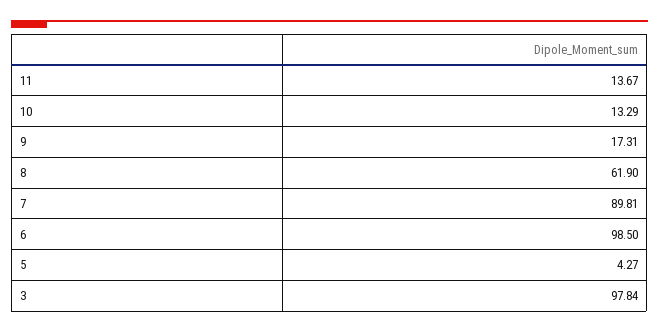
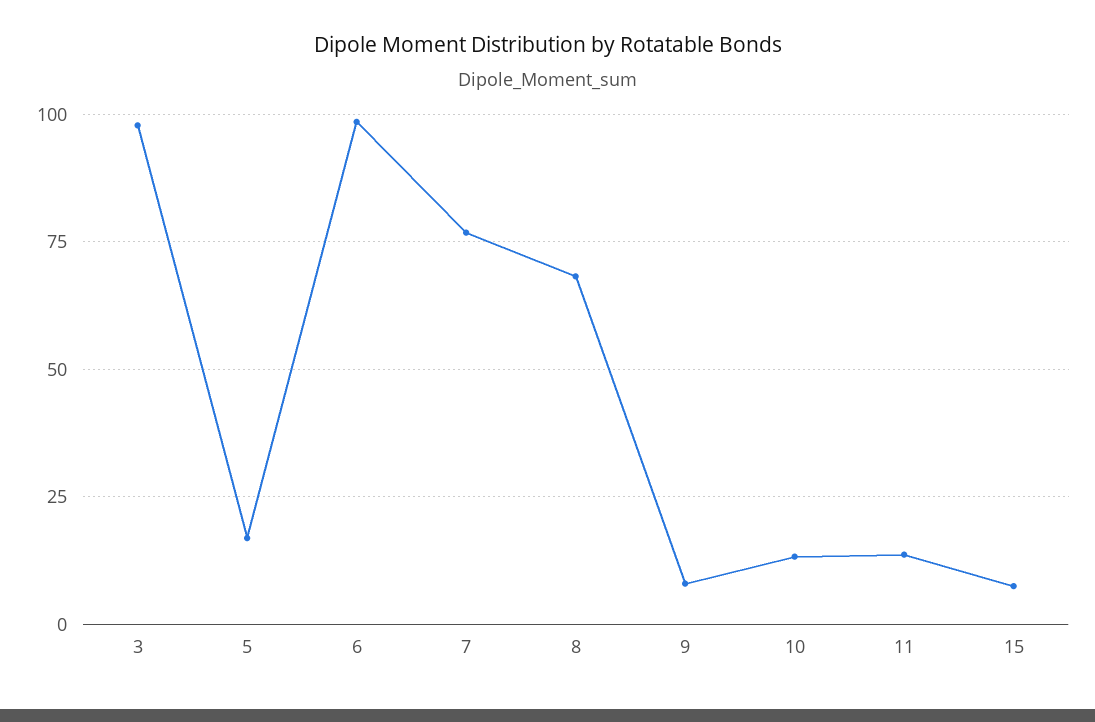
  {
    "11": 13.67,
    "10": 13.29,
-   "9": 17.31,
+   "9": 7.5,
-   "8": 61.9,
+   "8": 67.5,
-   "7": 89.81,
+   "7": 77.5,
    "6": 98.5,
-   "5": 4.27,
+   "5": 17.5,
-   "3": 97.84
+   "3": 97.84,
+   "15": 7.5
  }

